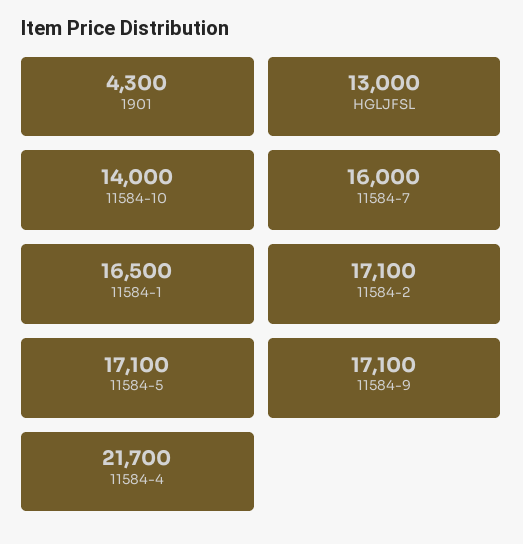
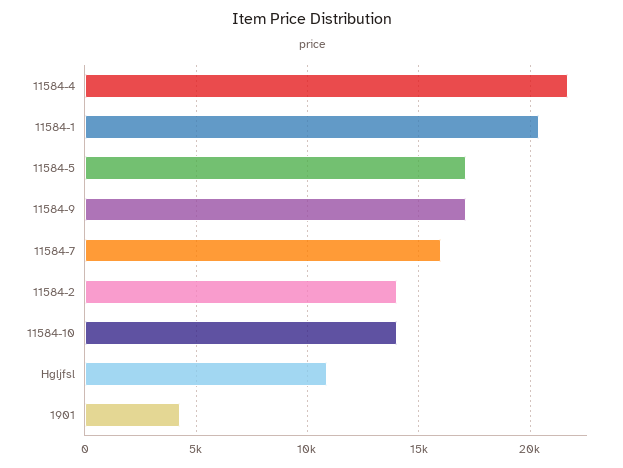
  {
    "1901": 4300,
-   "HGLJFSL": 13000,
+   "HGLJFSL": 11000,
    "11584-10": 14000,
    "11584-7": 16000,
-   "11584-1": 16500,
+   "11584-1": 20500,
-   "11584-2": 17100,
+   "11584-2": 14000,
    "11584-5": 17100,
    "11584-9": 17100,
    "11584-4": 21700
  }

